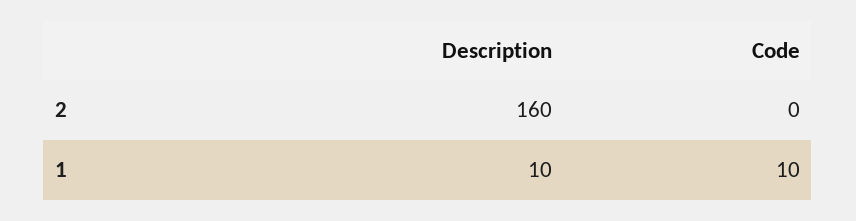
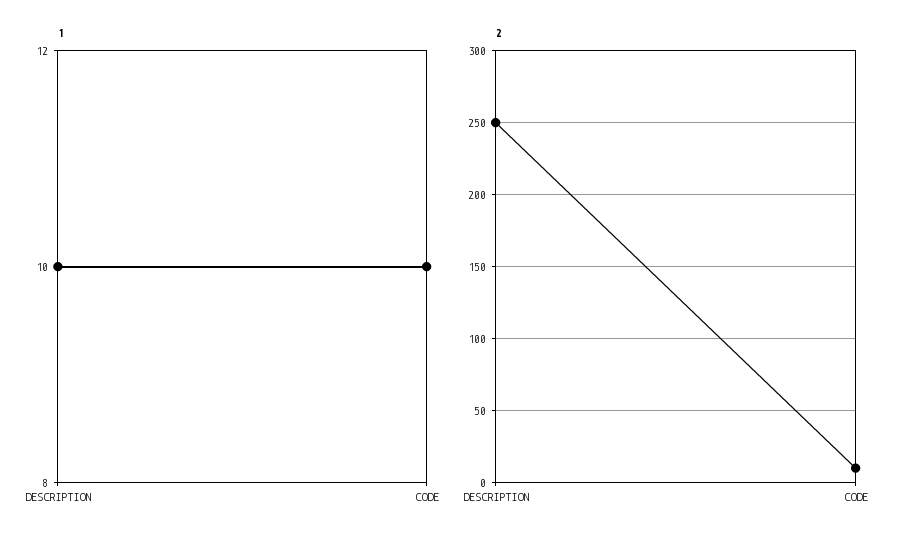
  {
    "2": {
-     "Description": 160,
+     "Description": 250,
-     "Code": 0
+     "Code": 10
    },
    "1": {
      "Description": 10,
      "Code": 10
    }
  }

